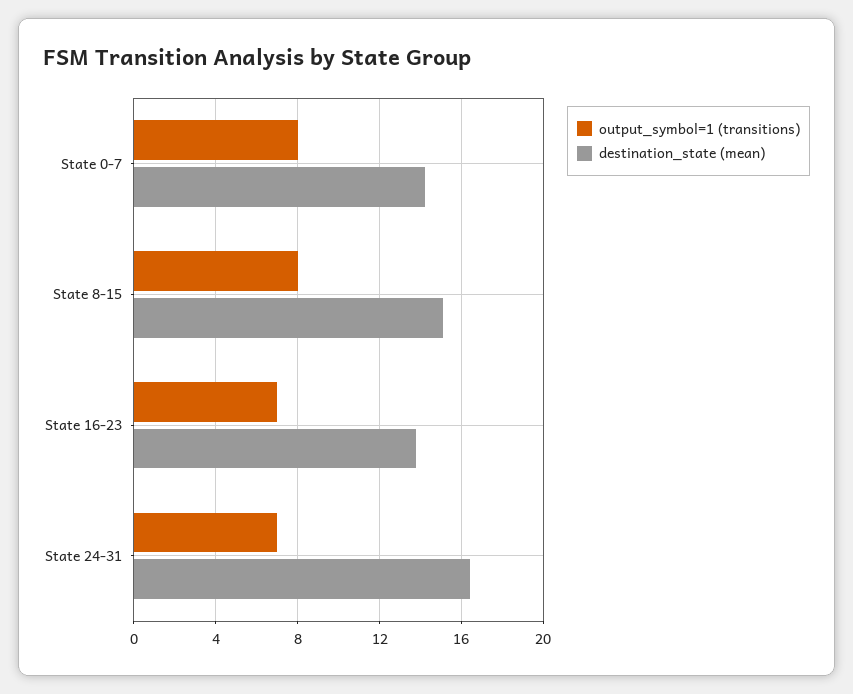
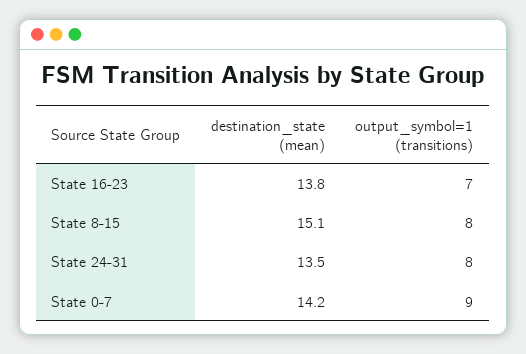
  {
    "output_symbol=1 (transitions)": {
-     "State 0-7": 8,
+     "State 0-7": 9,
      "State 8-15": 8,
      "State 16-23": 7,
-     "State 24-31": 7
+     "State 24-31": 8
    },
    "destination_state (mean)": {
      "State 0-7": 14.2,
      "State 8-15": 15.1,
      "State 16-23": 13.8,
-     "State 24-31": 16.5
+     "State 24-31": 13.5
    }
  }

